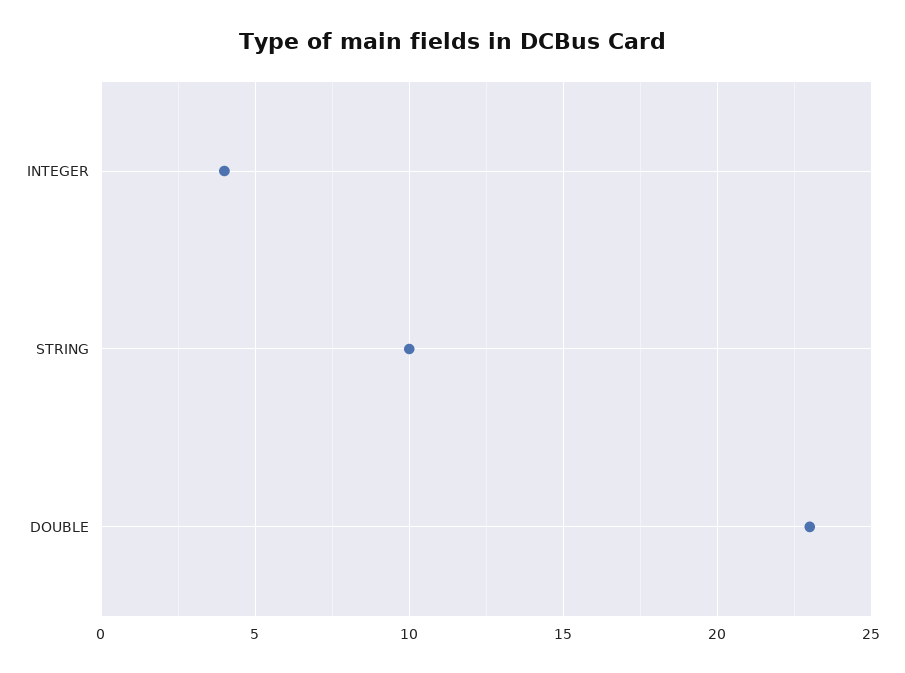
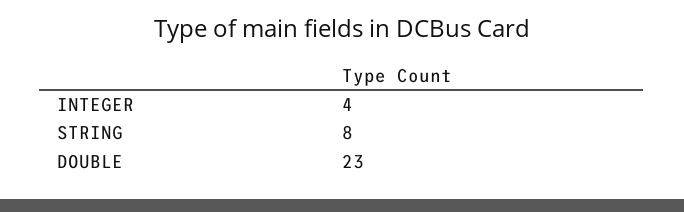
  {
    "INTEGER": 4,
-   "STRING": 10,
+   "STRING": 8,
    "DOUBLE": 23
  }

